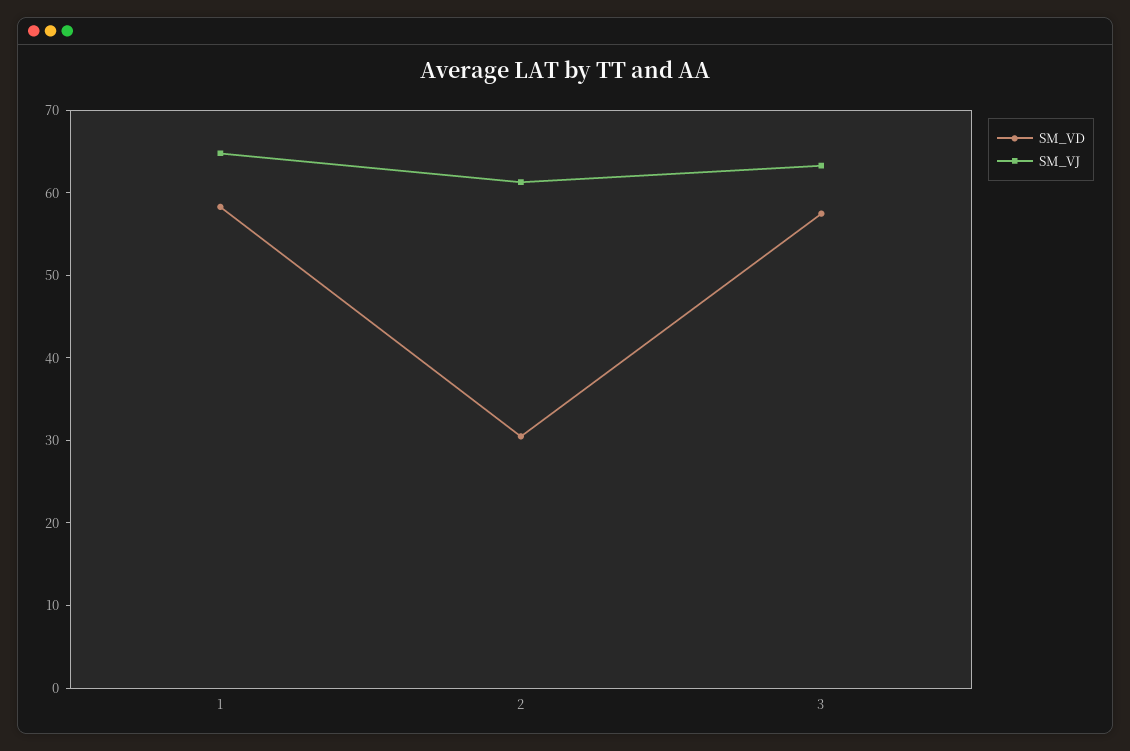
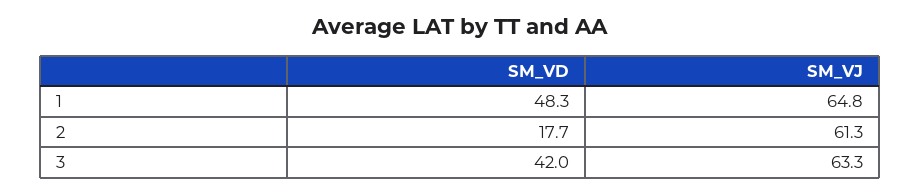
  {
    "SM_VD": {
-     "1": 58,
+     "1": 48.3,
-     "2": 30,
+     "2": 17.7,
-     "3": 58
+     "3": 42
    },
    "SM_VJ": {
      "1": 64.8,
      "2": 61.3,
      "3": 63.3
    }
  }

